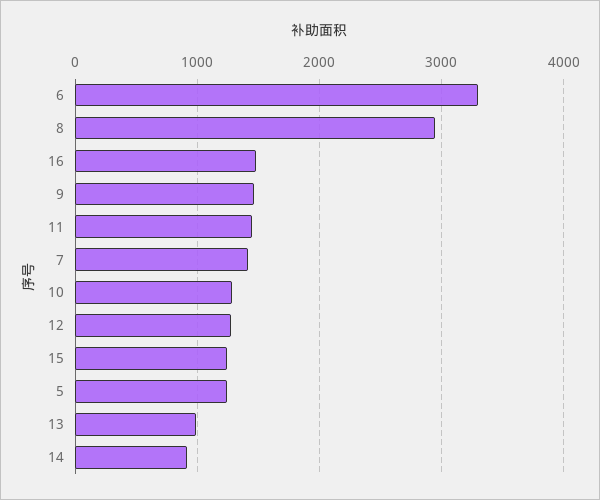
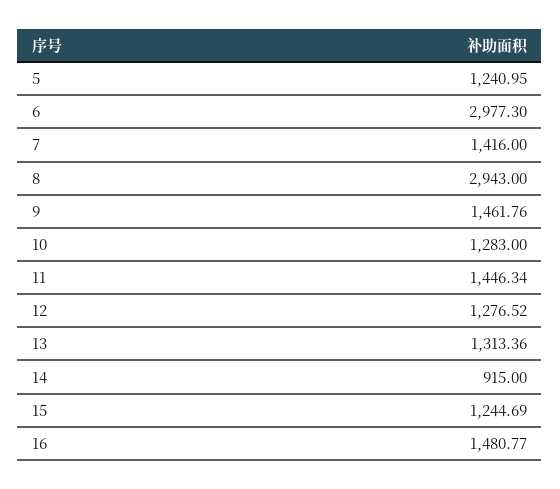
  {
-   "6": 3300,
+   "6": 2977.3,
    "8": 2943,
    "16": 1480.77,
    "9": 1461.76,
    "11": 1446.34,
    "7": 1416,
    "10": 1283,
    "12": 1276.52,
    "15": 1244.69,
    "5": 1240.95,
-   "13": 1000,
+   "13": 1313.36,
    "14": 915
  }

